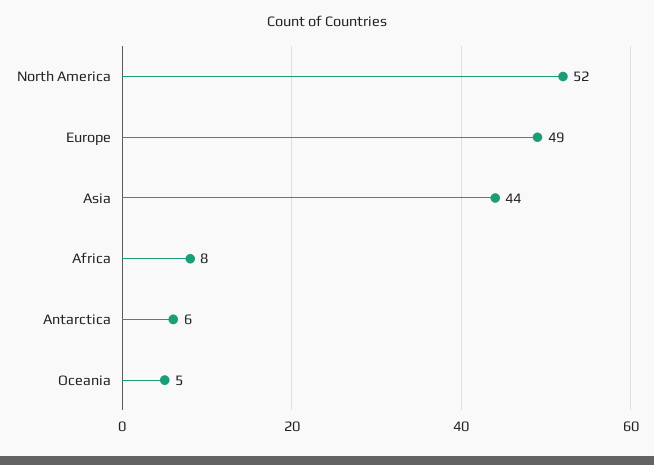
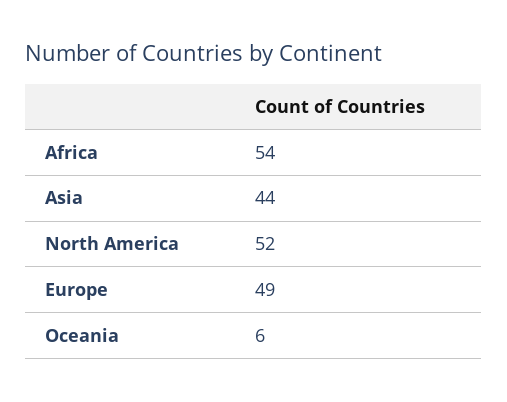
  {
    "North America": 52,
    "Europe": 49,
    "Asia": 44,
-   "Africa": 8,
+   "Africa": 54,
-   "Antarctica": 6,
-   "Oceania": 5
+   "Oceania": 6
  }

